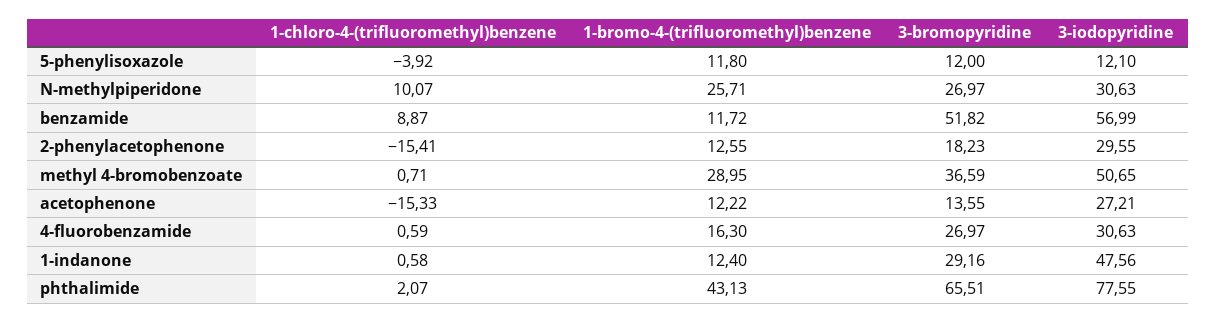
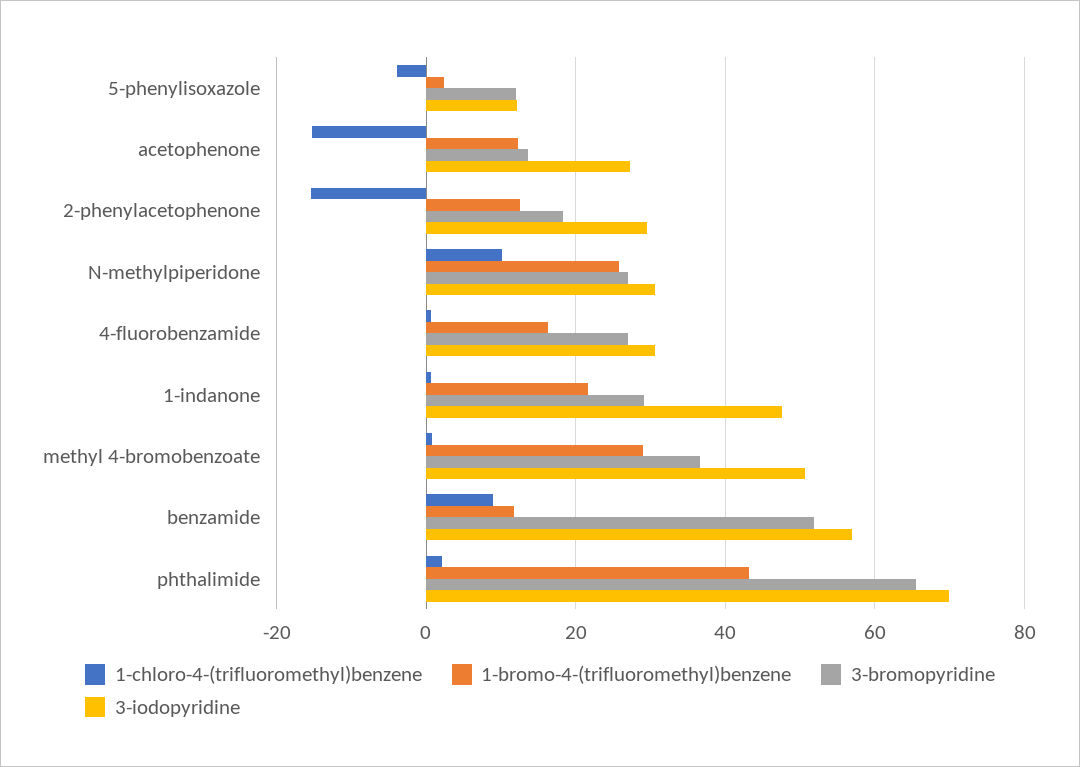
  {
    "1-chloro-4-(trifluoromethyl)benzene": {
      "5-phenylisoxazole": -3.92,
      "N-methylpiperidone": 10.07,
      "benzamide": 8.87,
      "2-phenylacetophenone": -15.41,
      "methyl 4-bromobenzoate": 0.71,
      "acetophenone": -15.33,
      "4-fluorobenzamide": 0.59,
      "1-indanone": 0.58,
      "phthalimide": 2.07
    },
    "1-bromo-4-(trifluoromethyl)benzene": {
-     "5-phenylisoxazole": 11.8,
+     "5-phenylisoxazole": 2,
      "N-methylpiperidone": 25.71,
      "benzamide": 11.72,
      "2-phenylacetophenone": 12.55,
      "methyl 4-bromobenzoate": 28.95,
      "acetophenone": 12.22,
      "4-fluorobenzamide": 16.3,
-     "1-indanone": 12.4,
+     "1-indanone": 22,
      "phthalimide": 43.13
    },
    "3-bromopyridine": {
      "5-phenylisoxazole": 12,
      "N-methylpiperidone": 26.97,
      "benzamide": 51.82,
      "2-phenylacetophenone": 18.23,
      "methyl 4-bromobenzoate": 36.59,
      "acetophenone": 13.55,
      "4-fluorobenzamide": 26.97,
      "1-indanone": 29.16,
      "phthalimide": 65.51
    },
    "3-iodopyridine": {
      "5-phenylisoxazole": 12.1,
      "N-methylpiperidone": 30.63,
      "benzamide": 56.99,
      "2-phenylacetophenone": 29.55,
      "methyl 4-bromobenzoate": 50.65,
      "acetophenone": 27.21,
      "4-fluorobenzamide": 30.63,
      "1-indanone": 47.56,
-     "phthalimide": 77.55
+     "phthalimide": 70
    }
  }

